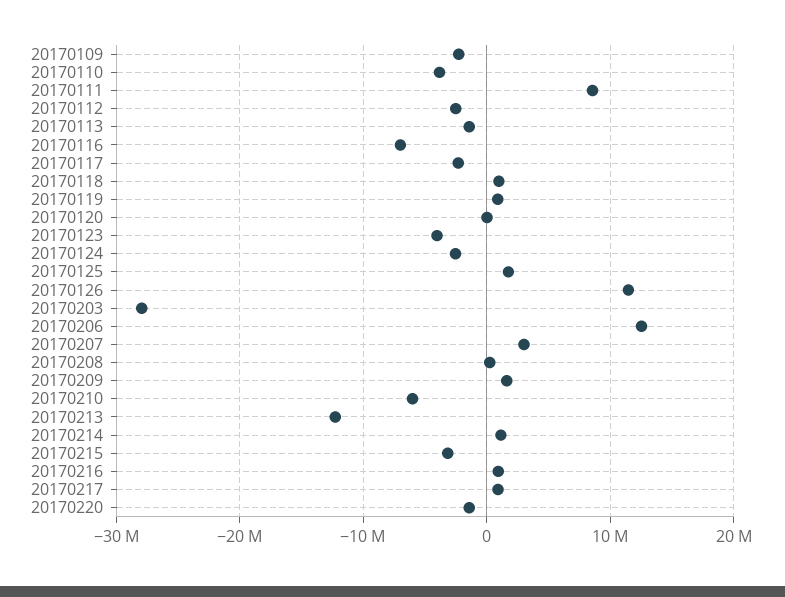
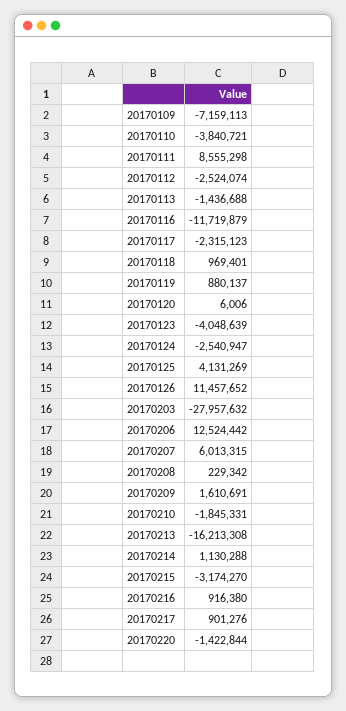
  {
-   "20170109": -2000000,
+   "20170109": -7159113,
    "20170110": -3840721,
    "20170111": 8555298,
    "20170112": -2524074,
    "20170113": -1436688,
-   "20170116": -7000000,
+   "20170116": -11719879,
    "20170117": -2315123,
    "20170118": 969401,
    "20170119": 880137,
    "20170120": 6006,
    "20170123": -4048639,
    "20170124": -2540947,
-   "20170125": 2000000,
+   "20170125": 4131269,
    "20170126": 11457652,
    "20170203": -27957632,
    "20170206": 12524442,
-   "20170207": 3000000,
+   "20170207": 6013315,
    "20170208": 229342,
    "20170209": 1610691,
-   "20170210": -6000000,
+   "20170210": -1845331,
-   "20170213": -12000000,
+   "20170213": -16213308,
    "20170214": 1130288,
    "20170215": -3174270,
    "20170216": 916380,
    "20170217": 901276,
    "20170220": -1422844
  }

